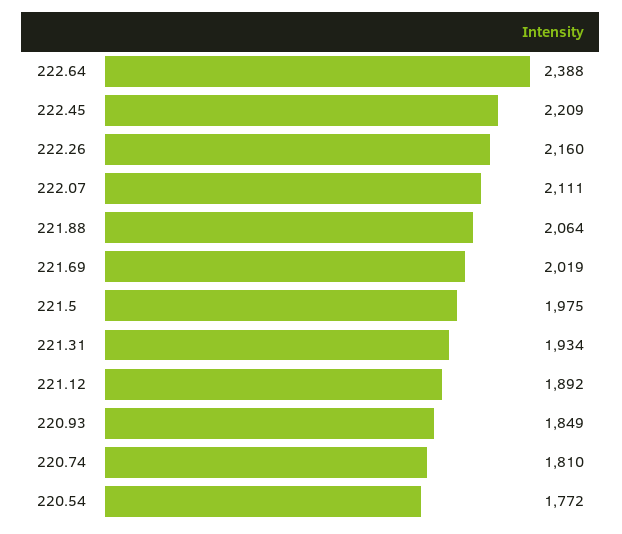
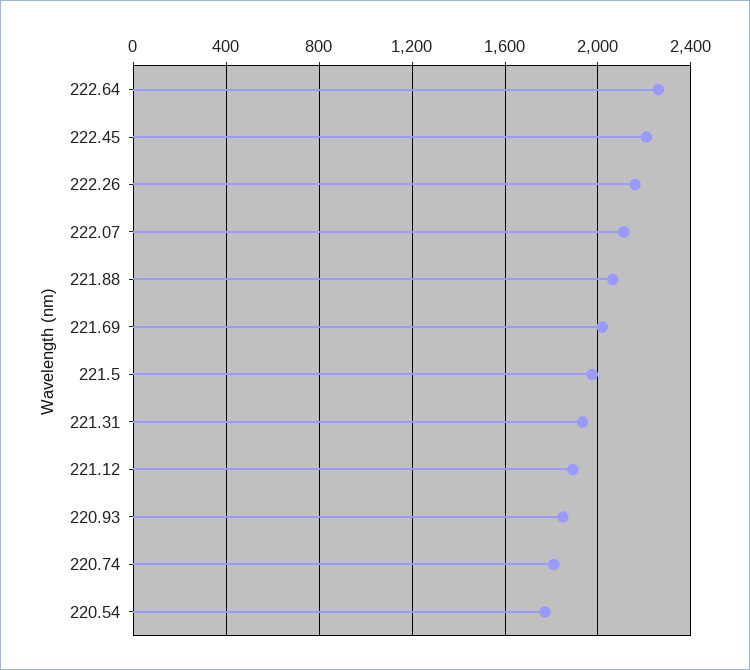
  {
-   "222.64": 2388,
+   "222.64": 2250,
    "222.45": 2209,
    "222.26": 2160,
    "222.07": 2111,
    "221.88": 2064,
    "221.69": 2019,
    "221.5": 1975,
    "221.31": 1934,
    "221.12": 1892,
    "220.93": 1849,
    "220.74": 1810,
    "220.54": 1772
  }

